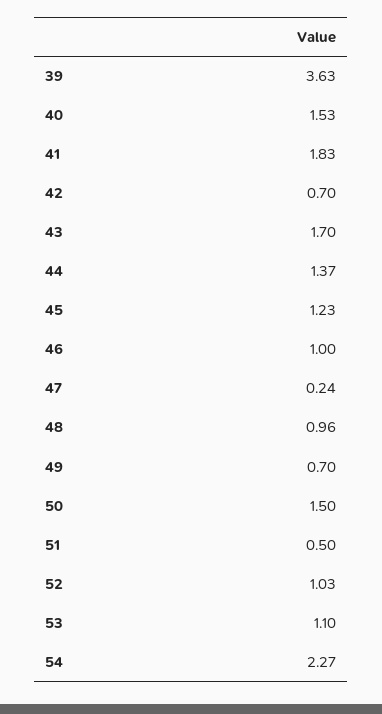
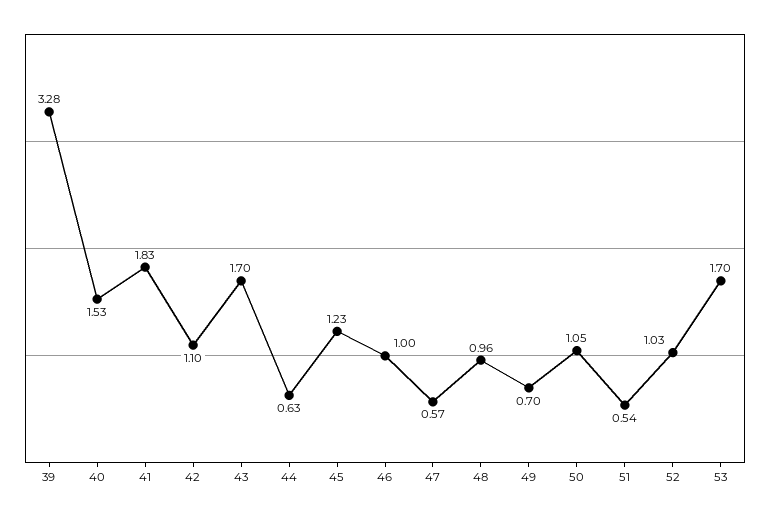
  {
-   "39": 3.63,
+   "39": 3.28,
    "40": 1.53,
    "41": 1.83,
-   "42": 0.7,
+   "42": 1.1,
    "43": 1.7,
-   "44": 1.37,
+   "44": 0.63,
    "45": 1.23,
    "46": 1,
-   "47": 0.24,
+   "47": 0.57,
    "48": 0.96,
    "49": 0.7,
-   "50": 1.5,
+   "50": 1.05,
-   "51": 0.5,
+   "51": 0.54,
    "52": 1.03,
-   "53": 1.1,
+   "53": 1.7
-   "54": 2.27
  }

